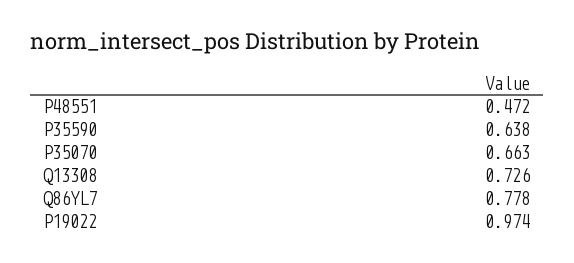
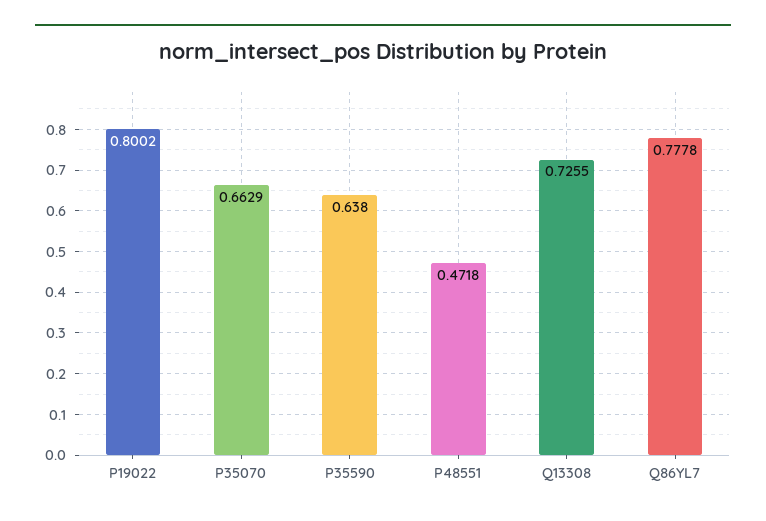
  {
    "P48551": 0.4718,
    "P35590": 0.638,
    "P35070": 0.6629,
    "Q13308": 0.7255,
    "Q86YL7": 0.7778,
-   "P19022": 0.974
+   "P19022": 0.8002
  }

